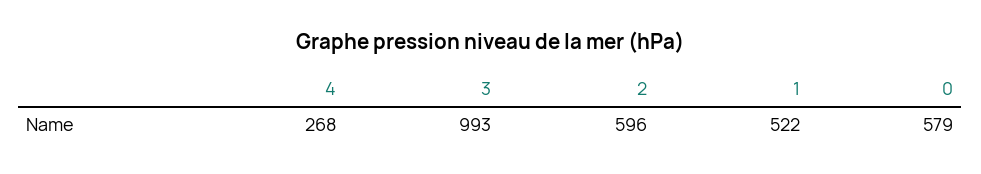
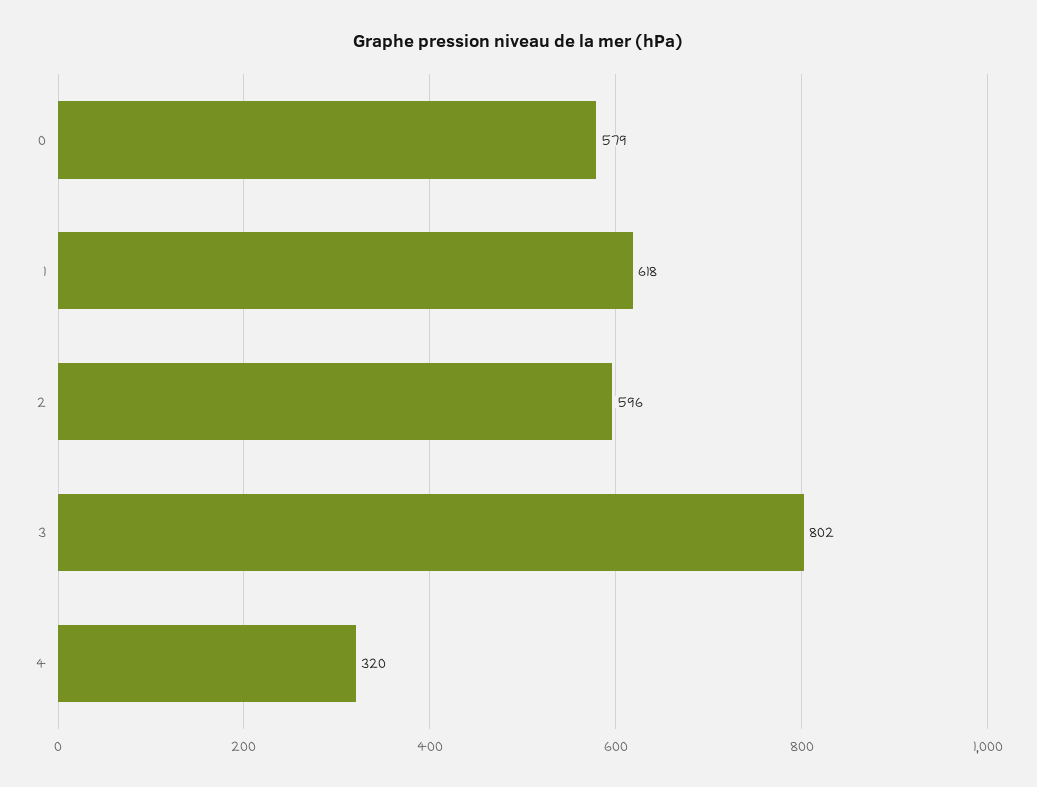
  {
-   "4": 268,
+   "4": 320,
-   "3": 993,
+   "3": 802,
    "2": 596,
-   "1": 522,
+   "1": 618,
    "0": 579
  }

